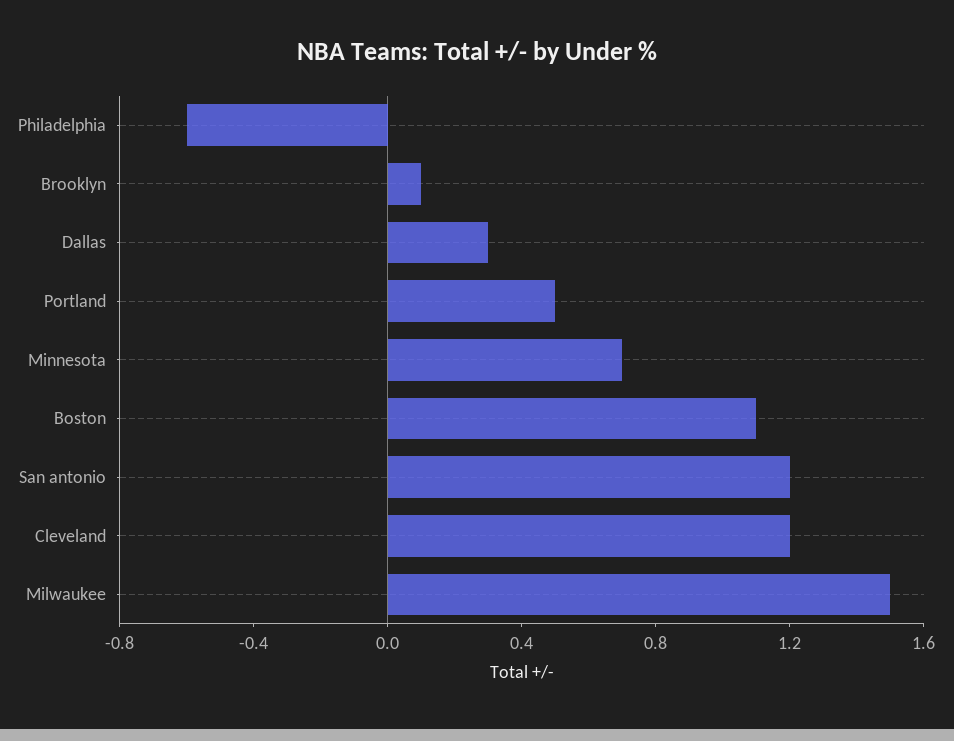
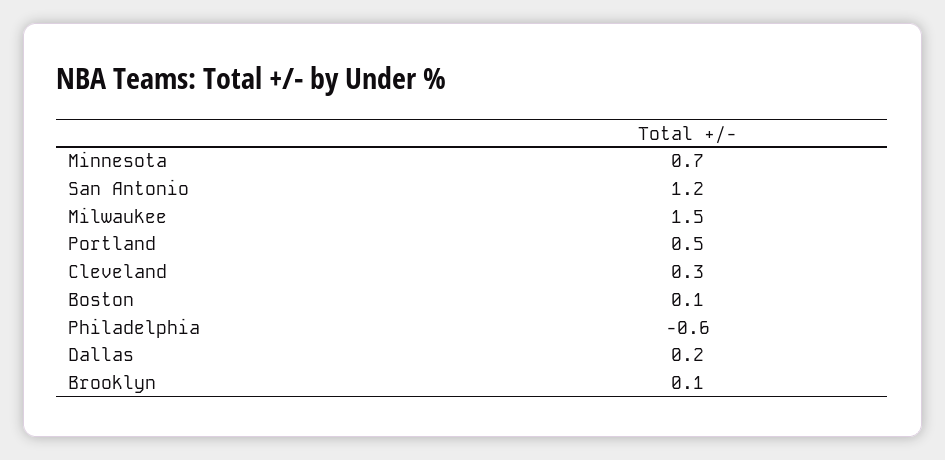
  {
    "Philadelphia": -0.6,
    "Brooklyn": 0.1,
-   "Dallas": 0.3,
+   "Dallas": 0.2,
    "Portland": 0.5,
    "Minnesota": 0.7,
-   "Boston": 1.1,
+   "Boston": 0.1,
    "San antonio": 1.2,
-   "Cleveland": 1.2,
+   "Cleveland": 0.3,
    "Milwaukee": 1.5
  }

